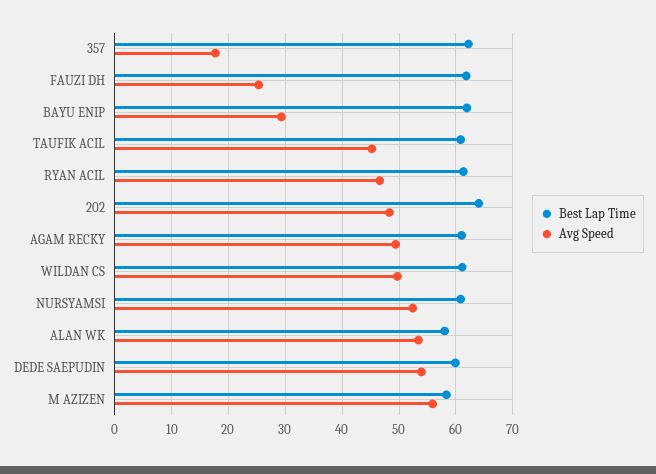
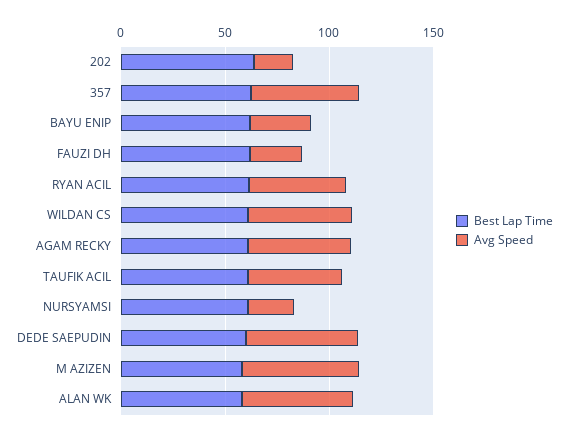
  {
    "Best Lap Time": {
      "357": 62,
      "FAUZI DH": 62,
      "BAYU ENIP": 62,
      "TAUFIK ACIL": 60,
      "RYAN ACIL": 62,
      "202": 64,
      "AGAM RECKY": 62,
      "WILDAN CS": 62,
      "NURSYAMSI": 60,
      "ALAN WK": 58,
      "DEDE SAEPUDIN": 60,
      "M AZIZEN": 58
    },
    "Avg Speed": {
-     "357": 18,
+     "357": 50,
      "FAUZI DH": 26,
      "BAYU ENIP": 30,
      "TAUFIK ACIL": 46,
      "RYAN ACIL": 46,
-     "202": 48,
+     "202": 20,
      "AGAM RECKY": 50,
      "WILDAN CS": 50,
-     "NURSYAMSI": 52,
+     "NURSYAMSI": 20,
      "ALAN WK": 54,
      "DEDE SAEPUDIN": 54,
      "M AZIZEN": 56
    }
  }

